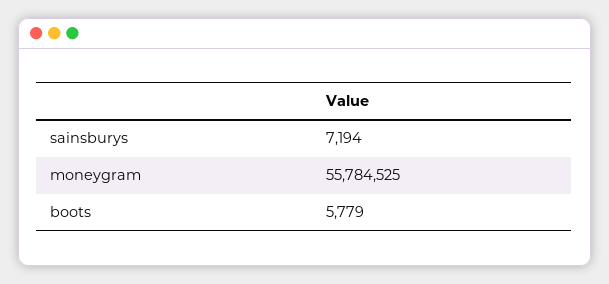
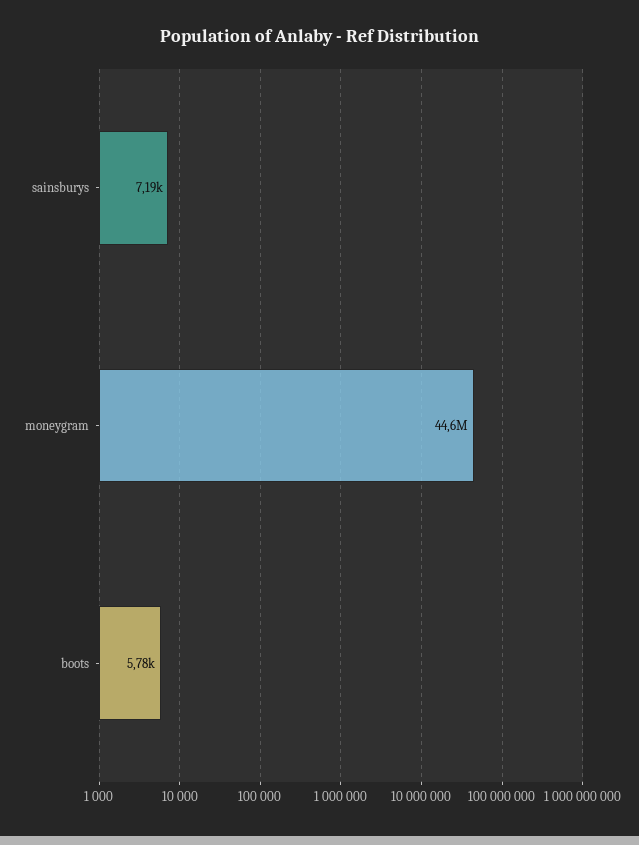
  {
    "sainsburys": 7194,
-   "moneygram": 55784525,
+   "moneygram": 44600000,
    "boots": 5779
  }

